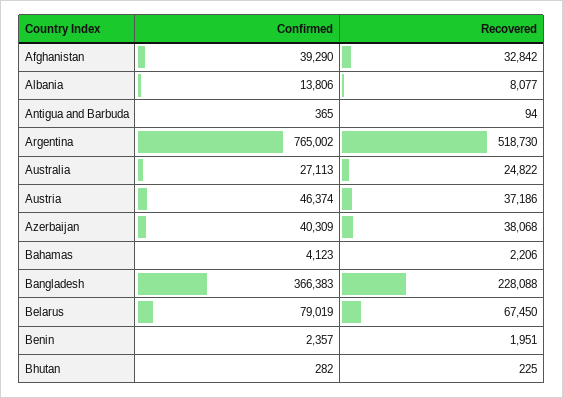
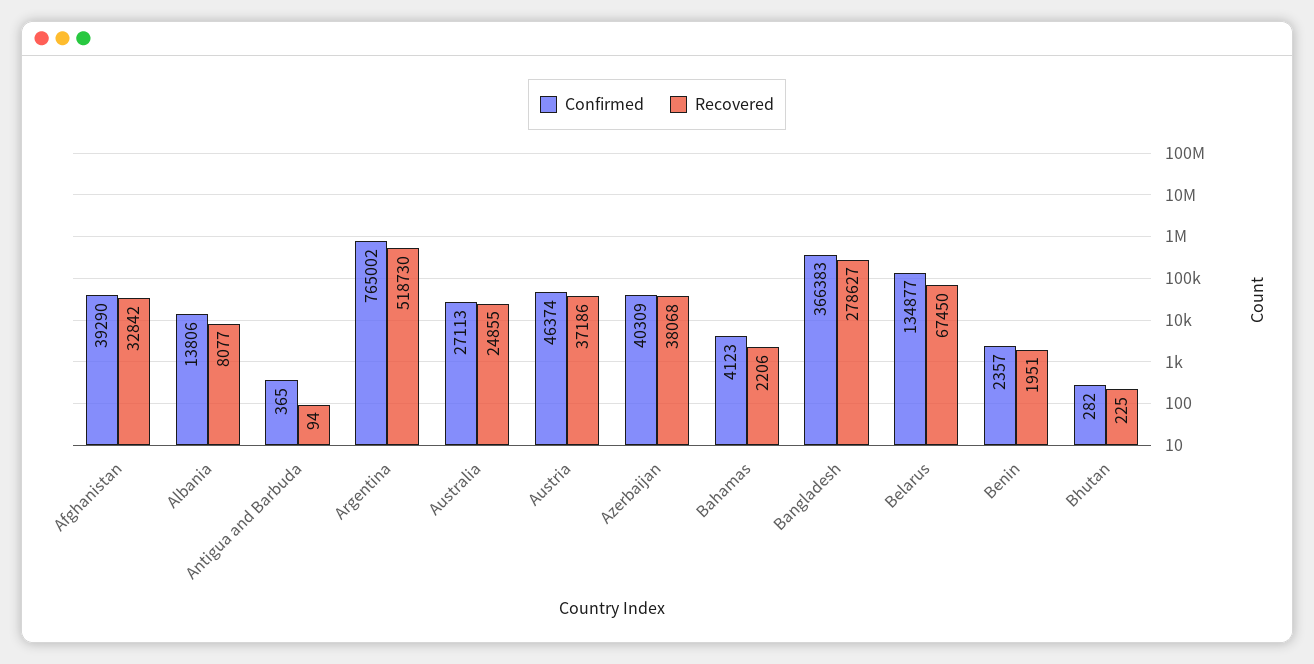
  {
    "Confirmed": {
      "Afghanistan": 39290,
      "Albania": 13806,
      "Antigua and Barbuda": 365,
      "Argentina": 765002,
      "Australia": 27113,
      "Austria": 46374,
      "Azerbaijan": 40309,
      "Bahamas": 4123,
      "Bangladesh": 366383,
-     "Belarus": 79019,
+     "Belarus": 134877,
      "Benin": 2357,
      "Bhutan": 282
    },
    "Recovered": {
      "Afghanistan": 32842,
      "Albania": 8077,
      "Antigua and Barbuda": 94,
      "Argentina": 518730,
-     "Australia": 24822,
+     "Australia": 24855,
      "Austria": 37186,
      "Azerbaijan": 38068,
      "Bahamas": 2206,
-     "Bangladesh": 228088,
+     "Bangladesh": 278627,
      "Belarus": 67450,
      "Benin": 1951,
      "Bhutan": 225
    }
  }

